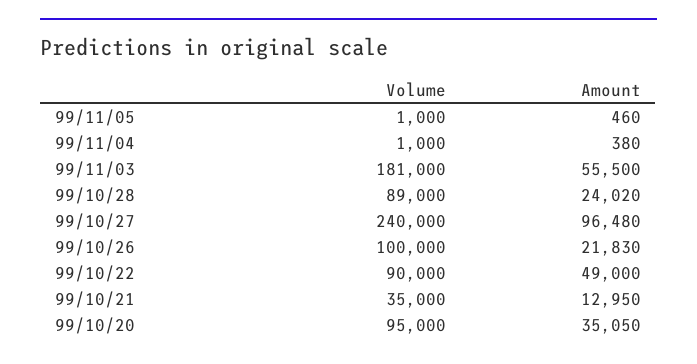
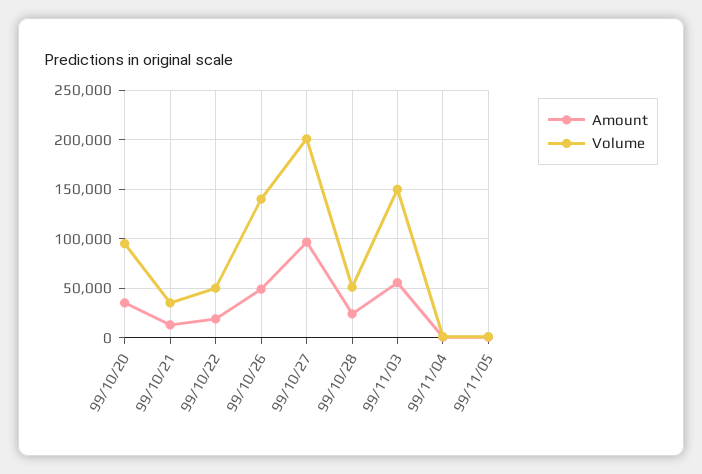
  {
    "Volume": {
      "99/11/05": 1000,
      "99/11/04": 1000,
-     "99/11/03": 181000,
+     "99/11/03": 150000,
-     "99/10/28": 89000,
+     "99/10/28": 50000,
-     "99/10/27": 240000,
+     "99/10/27": 200000,
-     "99/10/26": 100000,
+     "99/10/26": 140000,
-     "99/10/22": 90000,
+     "99/10/22": 50000,
      "99/10/21": 35000,
      "99/10/20": 95000
    },
    "Amount": {
      "99/11/05": 460,
      "99/11/04": 380,
      "99/11/03": 55500,
      "99/10/28": 24020,
      "99/10/27": 96480,
-     "99/10/26": 21830,
+     "99/10/26": 50000,
-     "99/10/22": 49000,
+     "99/10/22": 20000,
      "99/10/21": 12950,
      "99/10/20": 35050
    }
  }

